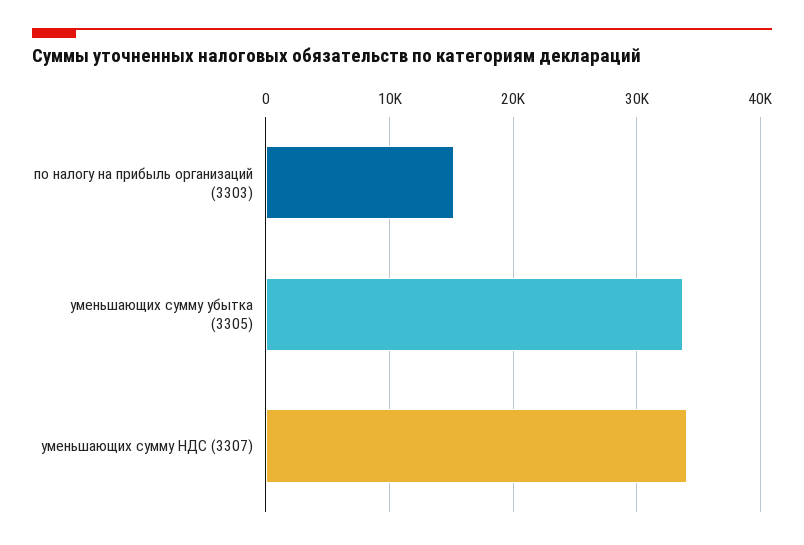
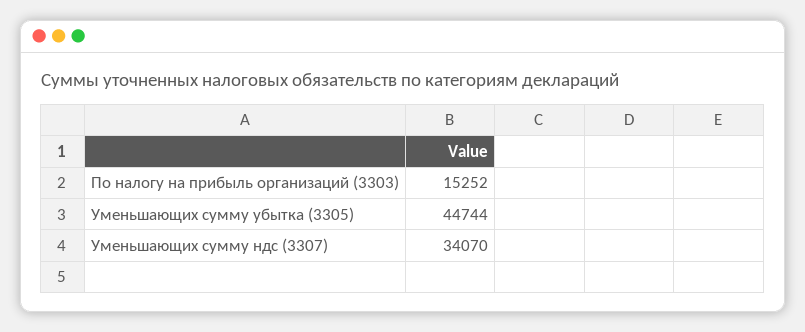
  {
    "по налогу на прибыль организаций (3303)": 15252,
-   "уменьшающих сумму убытка (3305)": 34000,
+   "уменьшающих сумму убытка (3305)": 44744,
    "уменьшающих сумму НДС (3307)": 34070
  }

